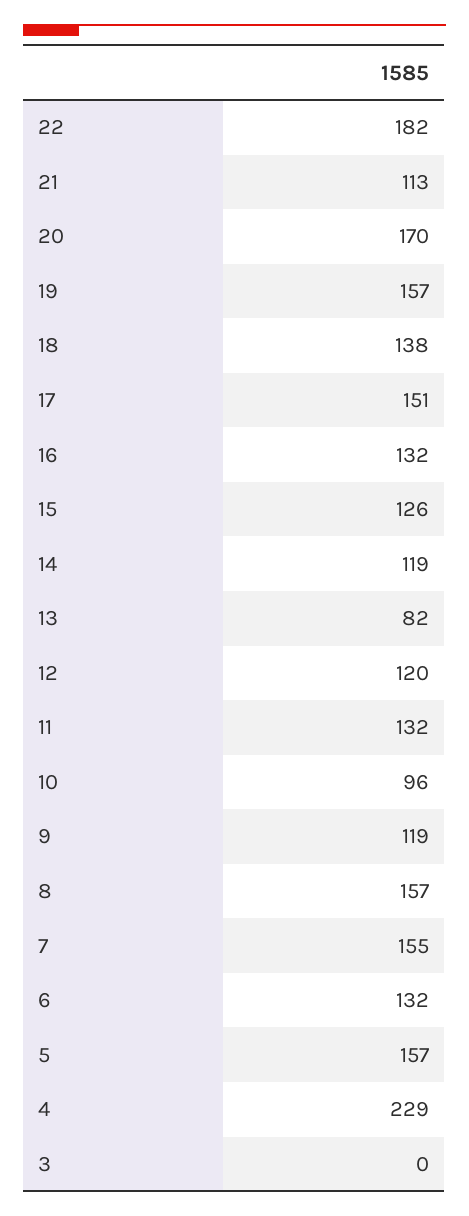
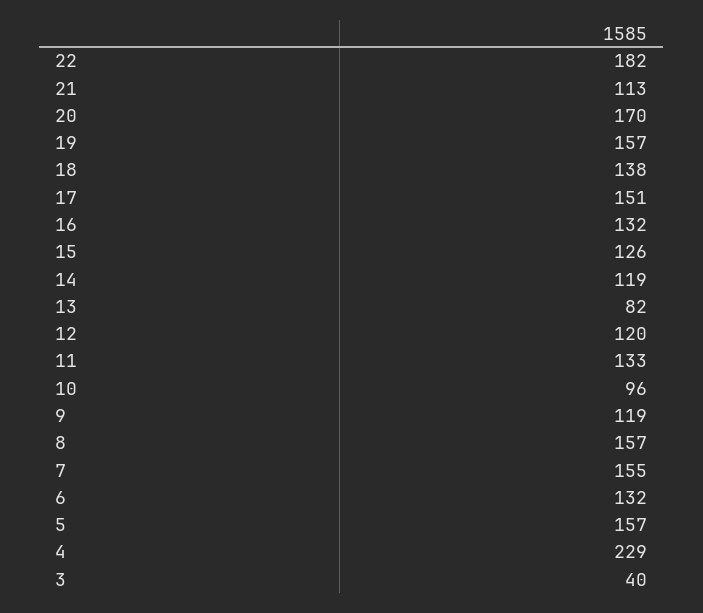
  {
    "22": 182,
    "21": 113,
    "20": 170,
    "19": 157,
    "18": 138,
    "17": 151,
    "16": 132,
    "15": 126,
    "14": 119,
    "13": 82,
    "12": 120,
-   "11": 132,
+   "11": 133,
    "10": 96,
    "9": 119,
    "8": 157,
    "7": 155,
    "6": 132,
    "5": 157,
    "4": 229,
-   "3": 0
+   "3": 40
  }

